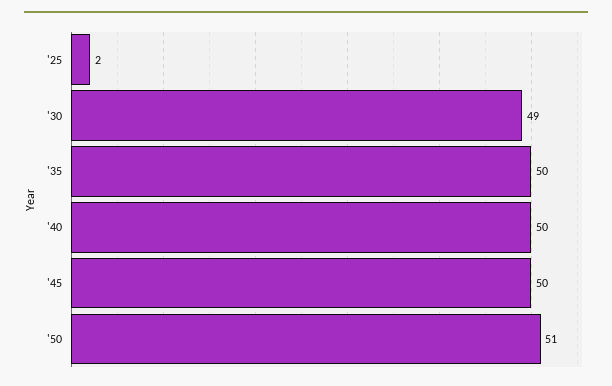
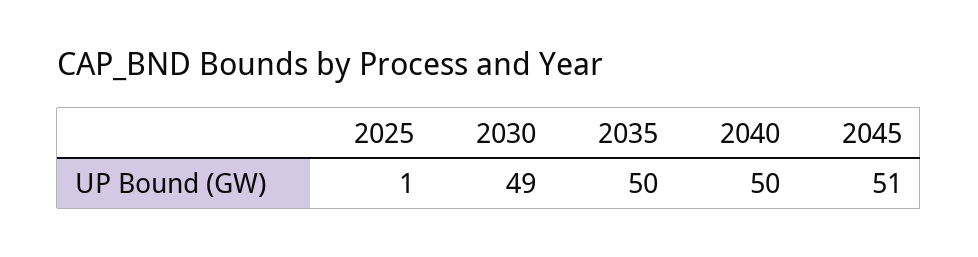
  {
-   "'25": 2,
+   "'25": 1,
    "'30": 49,
    "'35": 50,
    "'40": 50,
-   "'45": 50,
+   "'45": 51
-   "'50": 51
  }

